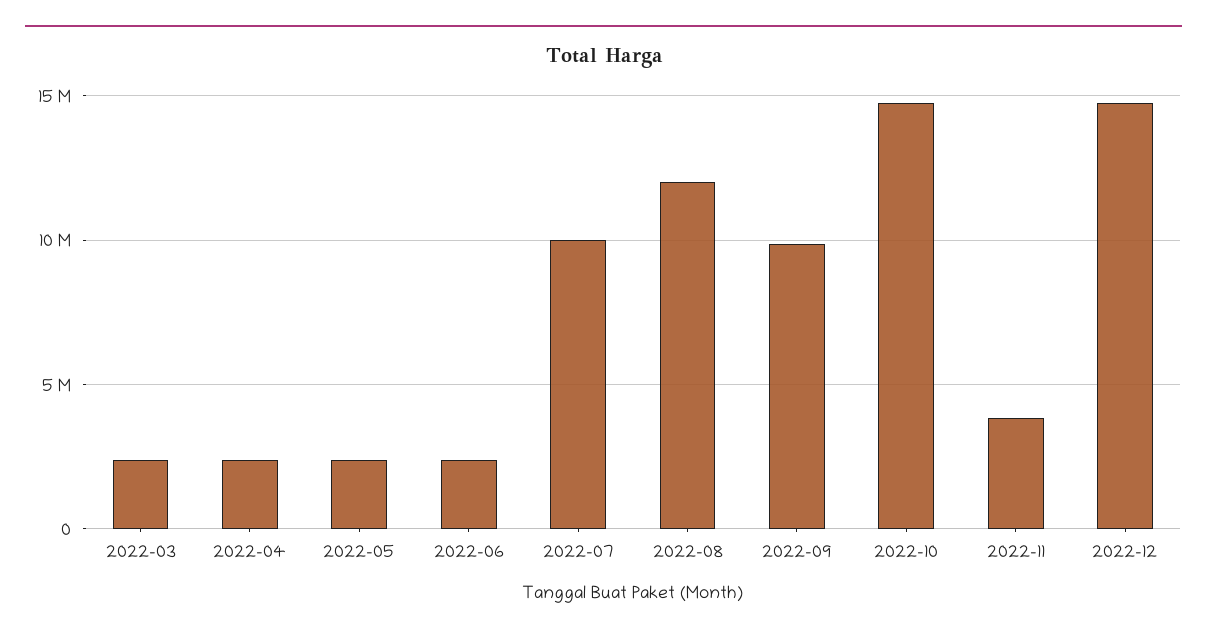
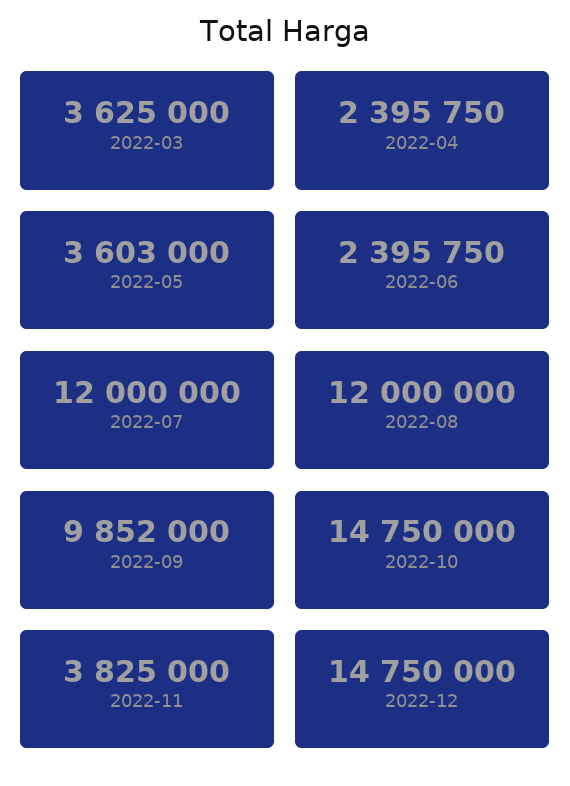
  {
-   "2022-03": 2500000,
+   "2022-03": 3625000,
    "2022-04": 2395750,
-   "2022-05": 2500000,
+   "2022-05": 3603000,
    "2022-06": 2395750,
-   "2022-07": 10000000,
+   "2022-07": 12000000,
    "2022-08": 12000000,
    "2022-09": 9852000,
    "2022-10": 14750000,
    "2022-11": 3825000,
    "2022-12": 14750000
  }

